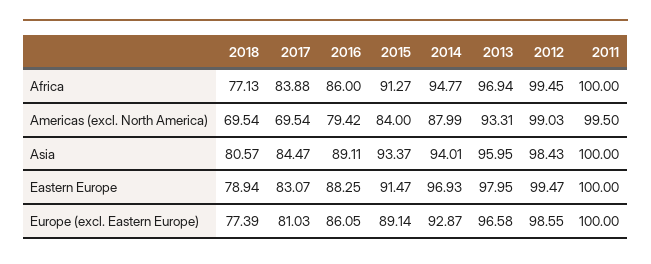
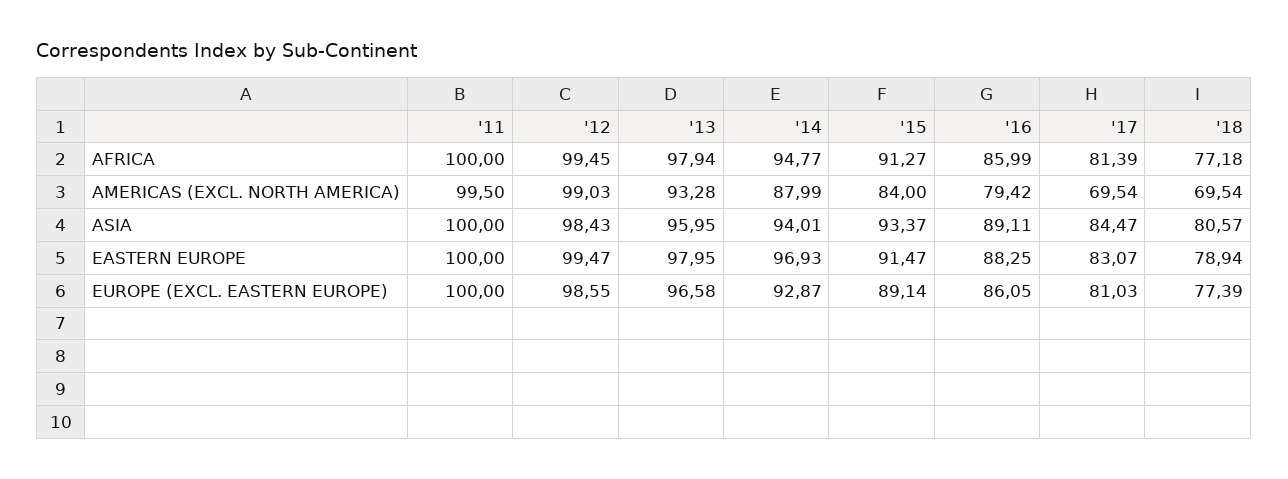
  {
    "2018": {
-     "Africa": 77.13,
+     "Africa": 77.18,
      "Americas (excl. North America)": 69.54,
      "Asia": 80.57,
      "Eastern Europe": 78.94,
      "Europe (excl. Eastern Europe)": 77.39
    },
    "2017": {
-     "Africa": 83.88,
+     "Africa": 81.39,
      "Americas (excl. North America)": 69.54,
      "Asia": 84.47,
      "Eastern Europe": 83.07,
      "Europe (excl. Eastern Europe)": 81.03
    },
    "2016": {
-     "Africa": 86,
+     "Africa": 85.99,
      "Americas (excl. North America)": 79.42,
      "Asia": 89.11,
      "Eastern Europe": 88.25,
      "Europe (excl. Eastern Europe)": 86.05
    },
    "2015": {
      "Africa": 91.27,
      "Americas (excl. North America)": 84,
      "Asia": 93.37,
      "Eastern Europe": 91.47,
      "Europe (excl. Eastern Europe)": 89.14
    },
    "2014": {
      "Africa": 94.77,
      "Americas (excl. North America)": 87.99,
      "Asia": 94.01,
      "Eastern Europe": 96.93,
      "Europe (excl. Eastern Europe)": 92.87
    },
    "2013": {
-     "Africa": 96.94,
+     "Africa": 97.94,
-     "Americas (excl. North America)": 93.31,
+     "Americas (excl. North America)": 93.28,
      "Asia": 95.95,
      "Eastern Europe": 97.95,
      "Europe (excl. Eastern Europe)": 96.58
    },
    "2012": {
      "Africa": 99.45,
      "Americas (excl. North America)": 99.03,
      "Asia": 98.43,
      "Eastern Europe": 99.47,
      "Europe (excl. Eastern Europe)": 98.55
    },
    "2011": {
      "Africa": 100,
      "Americas (excl. North America)": 99.5,
      "Asia": 100,
      "Eastern Europe": 100,
      "Europe (excl. Eastern Europe)": 100
    }
  }

